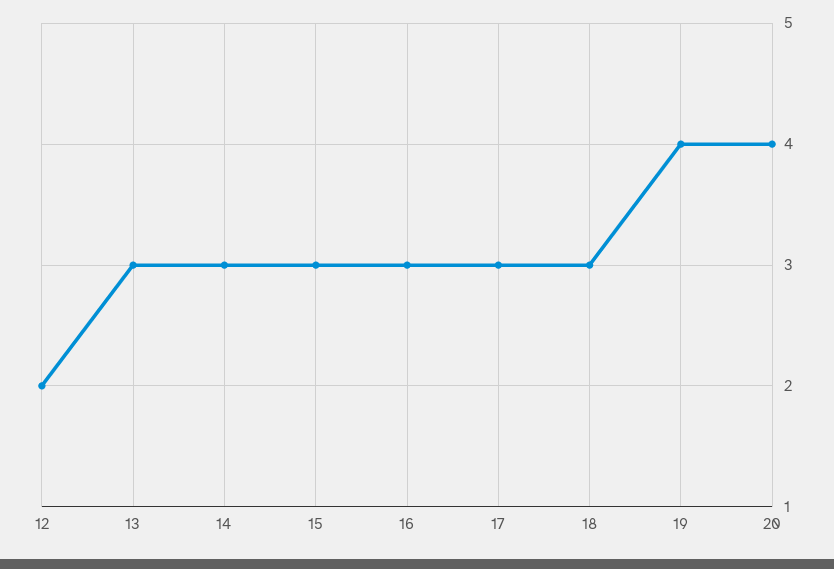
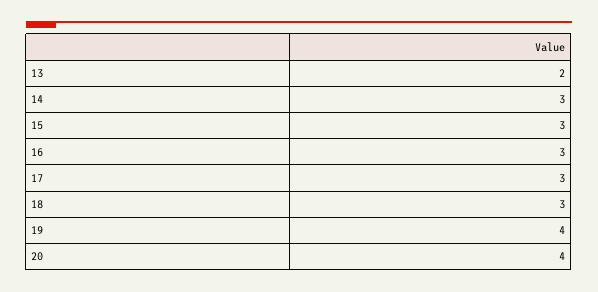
  {
-   "12": 2,
-   "13": 3,
+   "13": 2,
    "14": 3,
    "15": 3,
    "16": 3,
    "17": 3,
    "18": 3,
    "19": 4,
    "20": 4
  }

